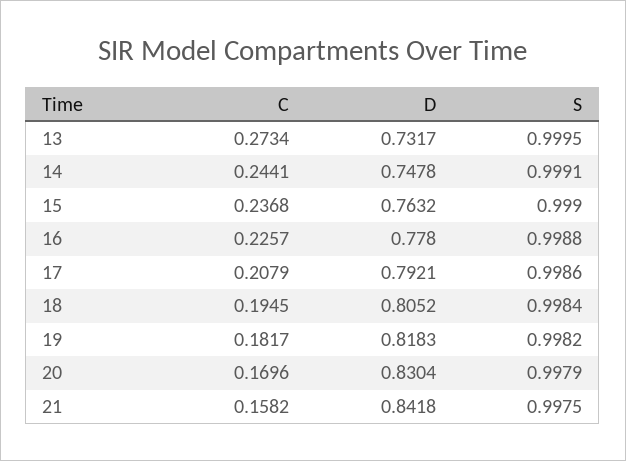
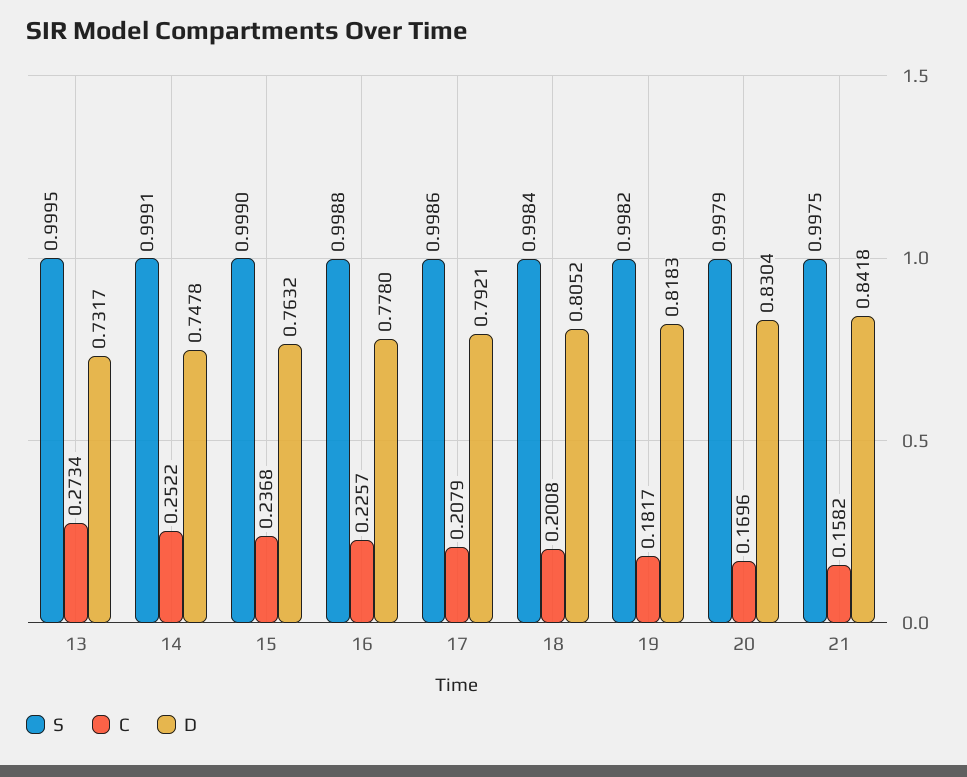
  {
    "C": {
      "13": 0.2734,
-     "14": 0.2441,
+     "14": 0.2522,
      "15": 0.2368,
      "16": 0.2257,
      "17": 0.2079,
-     "18": 0.1945,
+     "18": 0.2008,
      "19": 0.1817,
      "20": 0.1696,
      "21": 0.1582
    },
    "D": {
      "13": 0.7317,
      "14": 0.7478,
      "15": 0.7632,
      "16": 0.778,
      "17": 0.7921,
      "18": 0.8052,
      "19": 0.8183,
      "20": 0.8304,
      "21": 0.8418
    },
    "S": {
      "13": 0.9995,
      "14": 0.9991,
      "15": 0.999,
      "16": 0.9988,
      "17": 0.9986,
      "18": 0.9984,
      "19": 0.9982,
      "20": 0.9979,
      "21": 0.9975
    }
  }

